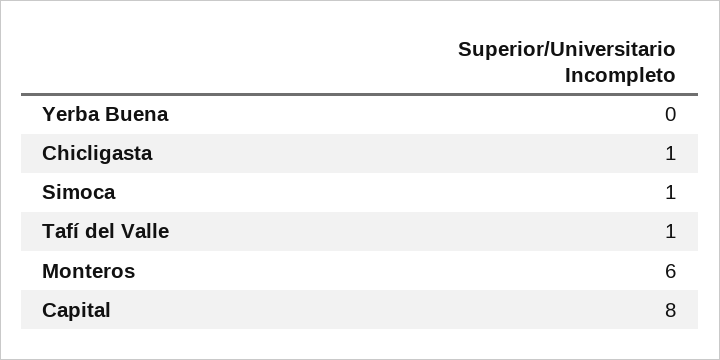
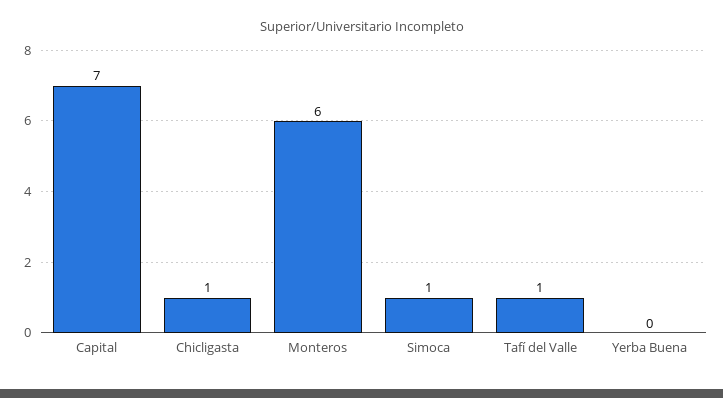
  {
    "Yerba Buena": 0,
    "Chicligasta": 1,
    "Simoca": 1,
    "Tafí del Valle": 1,
    "Monteros": 6,
-   "Capital": 8
+   "Capital": 7
  }

